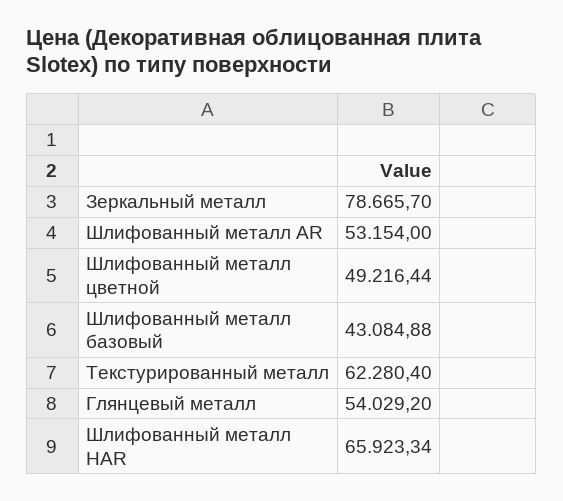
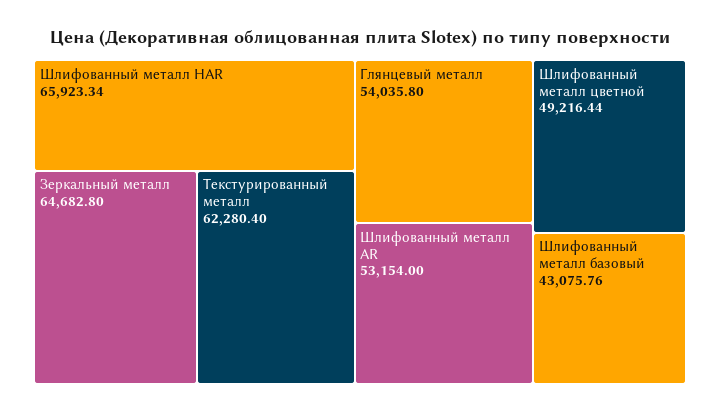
  {
-   "Зеркальный металл": 78665.7,
+   "Зеркальный металл": 64682.8,
    "Шлифованный металл AR": 53154,
    "Шлифованный металл цветной": 49216.44,
-   "Шлифованный металл базовый": 43084.88,
+   "Шлифованный металл базовый": 43075.76,
    "Текстурированный металл": 62280.4,
-   "Глянцевый металл": 54029.2,
+   "Глянцевый металл": 54035.8,
    "Шлифованный металл HAR": 65923.34
  }

